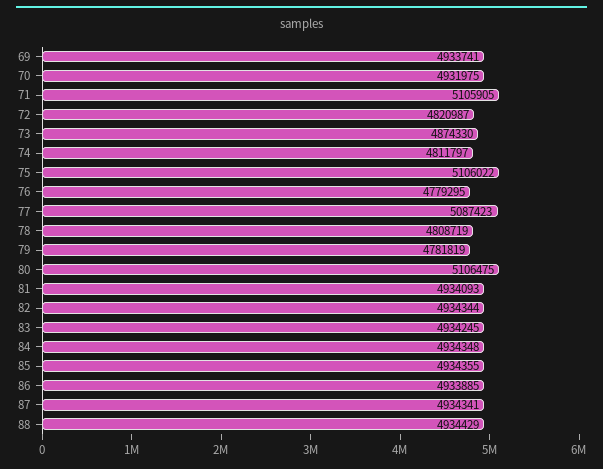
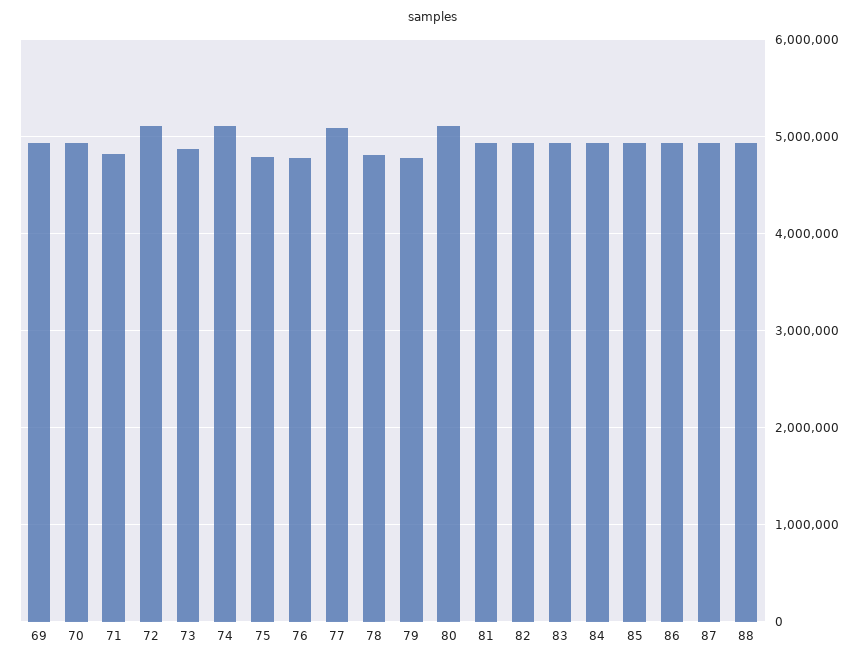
  {
    "69": 4933741,
    "70": 4931975,
-   "71": 5105905,
+   "71": 4800000,
-   "72": 4820987,
+   "72": 5100000,
    "73": 4874330,
-   "74": 4811797,
+   "74": 5100000,
-   "75": 5106022,
+   "75": 4800000,
    "76": 4779295,
    "77": 5087423,
    "78": 4808719,
    "79": 4781819,
    "80": 5106475,
    "81": 4934093,
    "82": 4934344,
    "83": 4934245,
    "84": 4934348,
    "85": 4934355,
    "86": 4933885,
    "87": 4934341,
    "88": 4934429
  }

